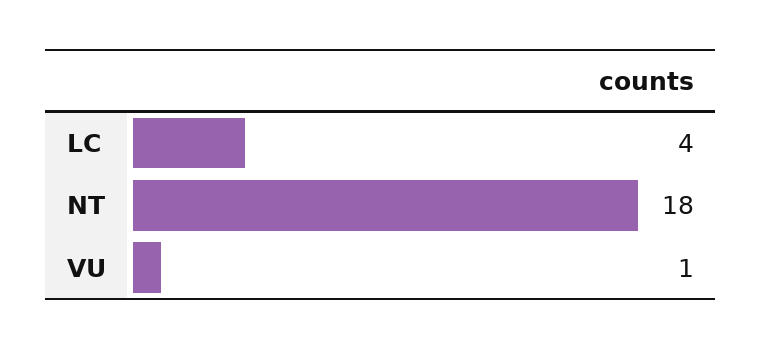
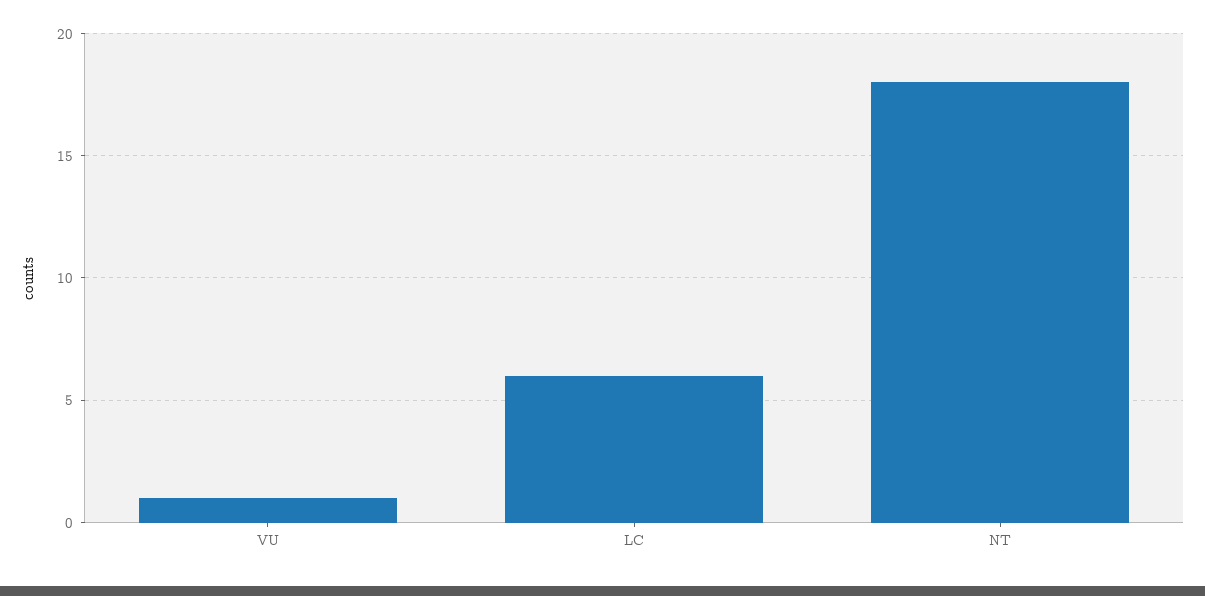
  {
-   "LC": 4,
+   "LC": 6,
    "NT": 18,
    "VU": 1
  }

